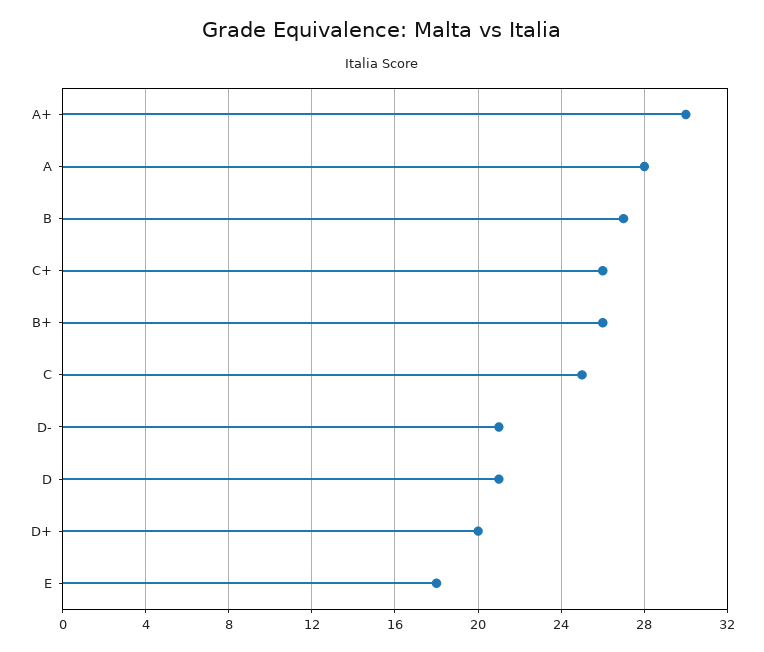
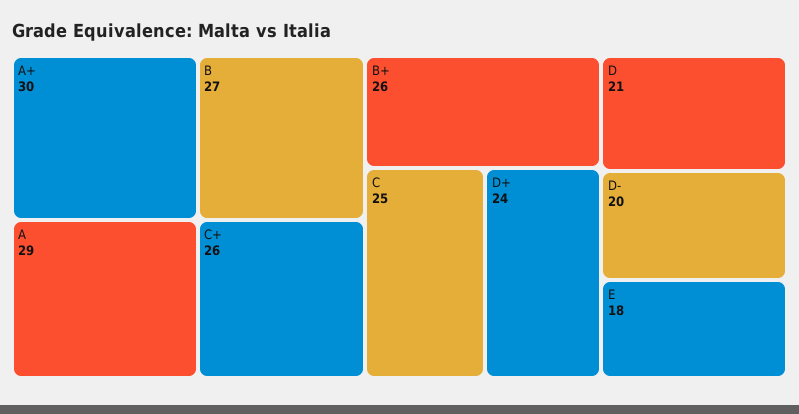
  {
    "A+": 30,
-   "A": 28,
+   "A": 29,
    "B": 27,
    "C+": 26,
    "B+": 26,
    "C": 25,
-   "D-": 21,
+   "D-": 20,
    "D": 21,
-   "D+": 20,
+   "D+": 24,
    "E": 18
  }

